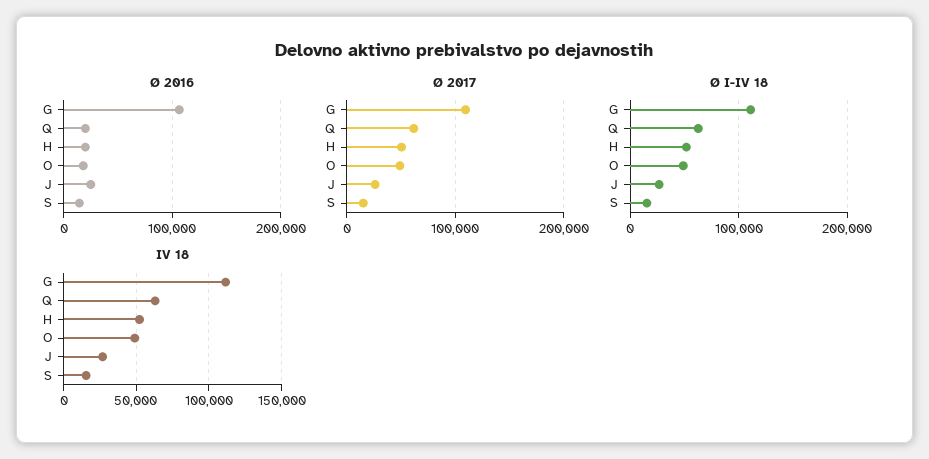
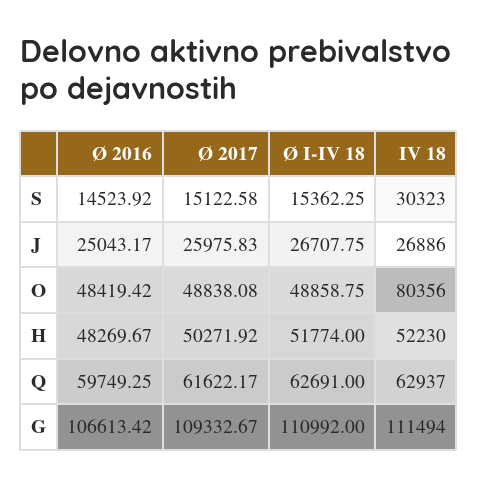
  {
    "Ø 2016": {
      "G": 106613.42,
-     "Q": 20000,
+     "Q": 59749.25,
-     "H": 20000,
+     "H": 48269.67,
-     "O": 20000,
+     "O": 48419.42,
      "J": 25043.17,
      "S": 14523.92
    },
    "Ø 2017": {
      "G": 109332.67,
      "Q": 61622.17,
      "H": 50271.92,
      "O": 48838.08,
      "J": 25975.83,
      "S": 15122.58
    },
    "Ø I-IV 18": {
      "G": 110992,
      "Q": 62691,
      "H": 51774,
      "O": 48858.75,
      "J": 26707.75,
      "S": 15362.25
    },
    "IV 18": {
      "G": 111494,
      "Q": 62937,
      "H": 52230,
-     "O": 50000,
+     "O": 80356,
      "J": 26886,
-     "S": 15000
+     "S": 30323
    }
  }

